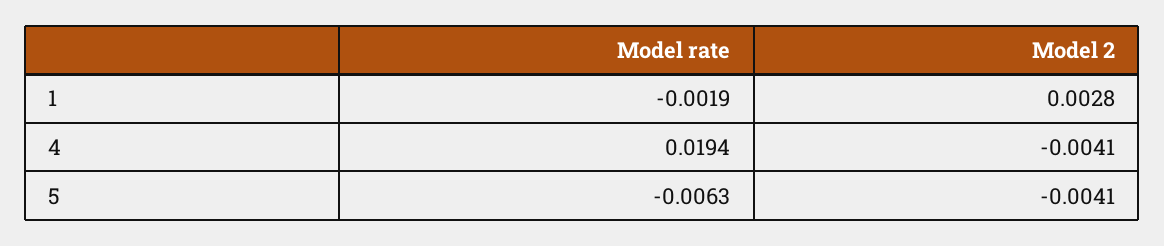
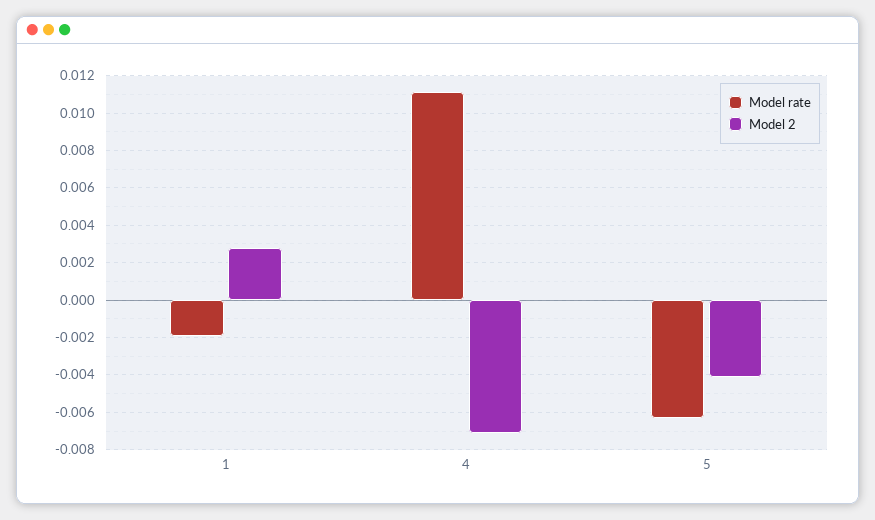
  {
    "Model rate": {
      "1": -0.0019,
-     "4": 0.0194,
+     "4": 0.011,
      "5": -0.0063
    },
    "Model 2": {
      "1": 0.0028,
-     "4": -0.0041,
+     "4": -0.007,
      "5": -0.0041
    }
  }

